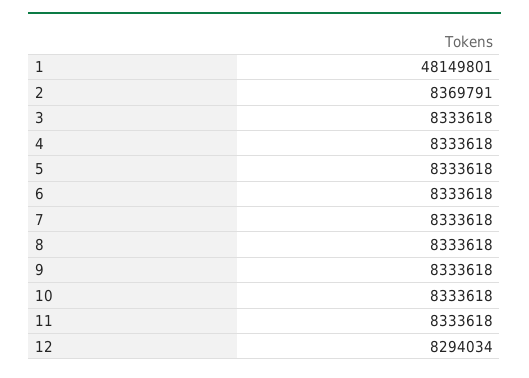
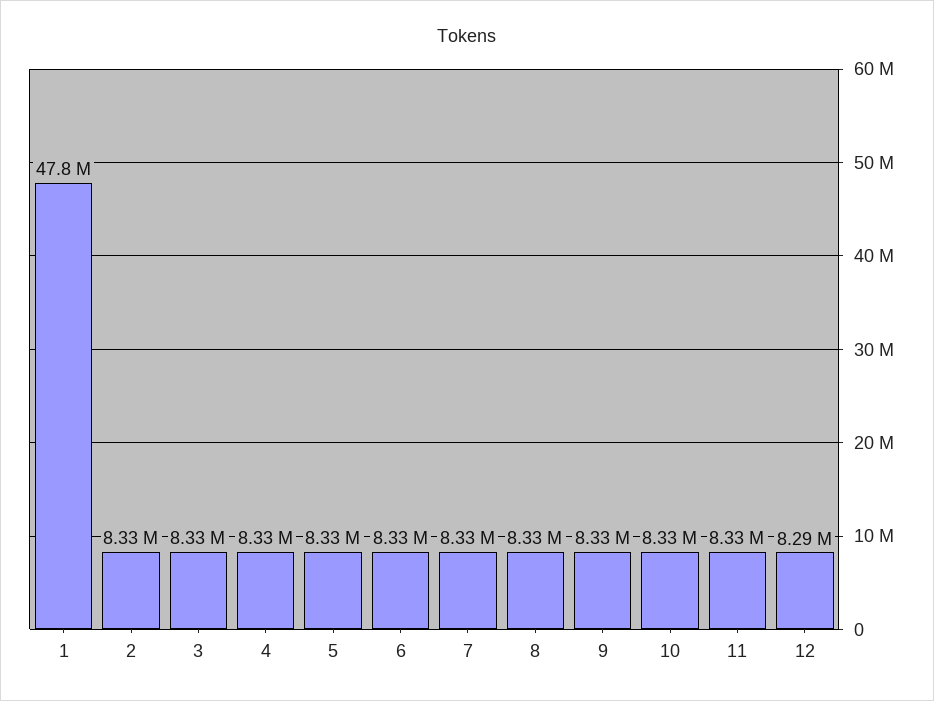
  {
-   "1": 48149801,
+   "1": 47800000,
-   "2": 8369791,
+   "2": 8330000,
    "3": 8333618,
    "4": 8333618,
    "5": 8333618,
    "6": 8333618,
    "7": 8333618,
    "8": 8333618,
    "9": 8333618,
    "10": 8333618,
    "11": 8333618,
    "12": 8294034
  }

